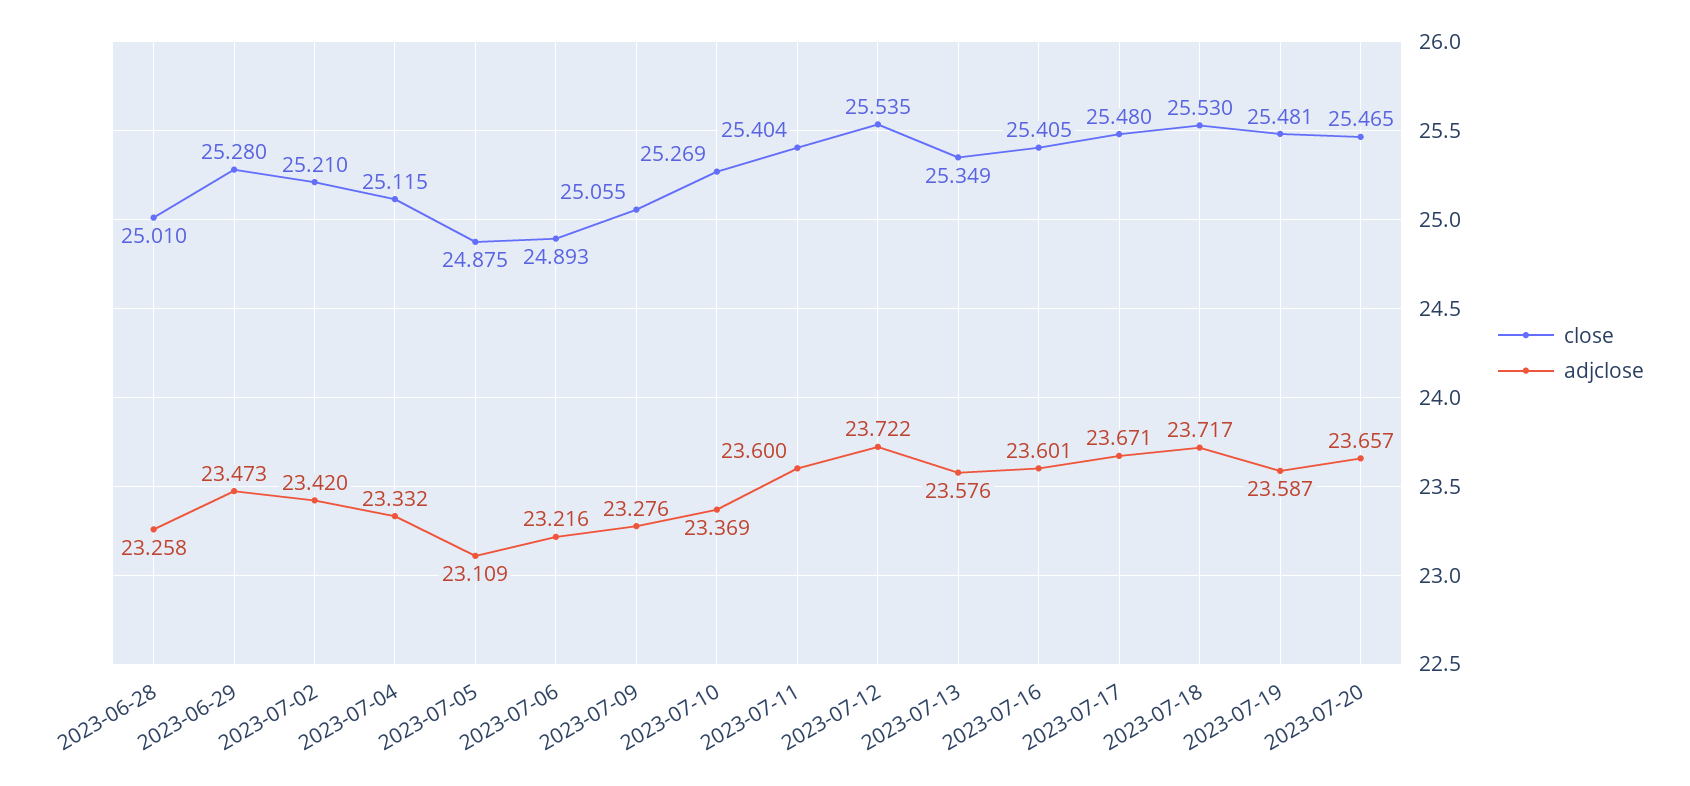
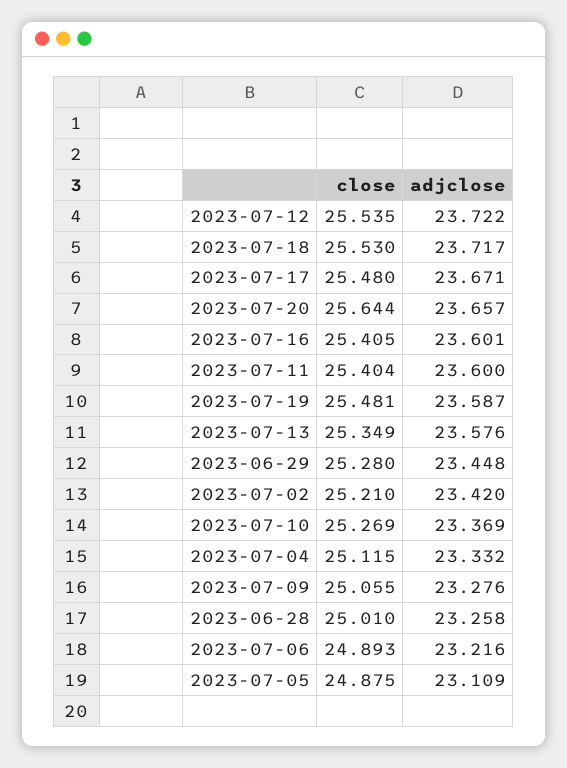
  {
    "close": {
      "2023-06-28": 25.01,
      "2023-06-29": 25.28,
      "2023-07-02": 25.21,
      "2023-07-04": 25.115,
      "2023-07-05": 24.875,
      "2023-07-06": 24.893,
      "2023-07-09": 25.055,
      "2023-07-10": 25.269,
      "2023-07-11": 25.404,
      "2023-07-12": 25.535,
      "2023-07-13": 25.349,
      "2023-07-16": 25.405,
      "2023-07-17": 25.48,
      "2023-07-18": 25.53,
      "2023-07-19": 25.481,
-     "2023-07-20": 25.465
+     "2023-07-20": 25.644
    },
    "adjclose": {
      "2023-06-28": 23.258,
-     "2023-06-29": 23.473,
+     "2023-06-29": 23.448,
      "2023-07-02": 23.42,
      "2023-07-04": 23.332,
      "2023-07-05": 23.109,
      "2023-07-06": 23.216,
      "2023-07-09": 23.276,
      "2023-07-10": 23.369,
      "2023-07-11": 23.6,
      "2023-07-12": 23.722,
      "2023-07-13": 23.576,
      "2023-07-16": 23.601,
      "2023-07-17": 23.671,
      "2023-07-18": 23.717,
      "2023-07-19": 23.587,
      "2023-07-20": 23.657
    }
  }

